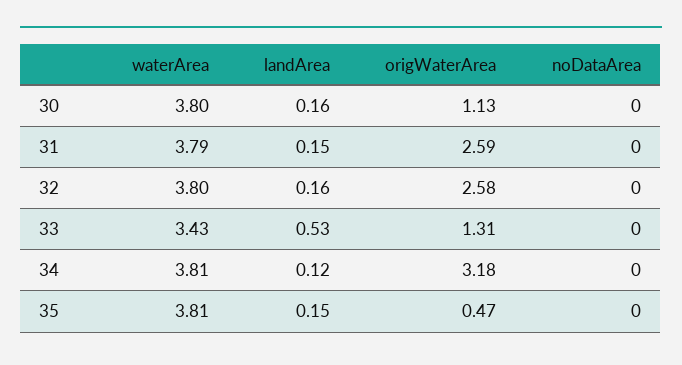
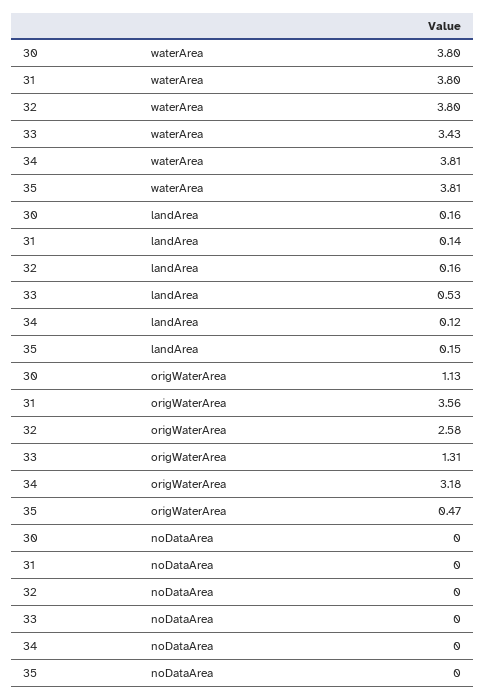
  {
    "waterArea": {
      "30": 3.8,
-     "31": 3.79,
+     "31": 3.8,
      "32": 3.8,
      "33": 3.43,
      "34": 3.81,
      "35": 3.81
    },
    "landArea": {
      "30": 0.16,
-     "31": 0.15,
+     "31": 0.14,
      "32": 0.16,
      "33": 0.53,
      "34": 0.12,
      "35": 0.15
    },
    "origWaterArea": {
      "30": 1.13,
-     "31": 2.59,
+     "31": 3.56,
      "32": 2.58,
      "33": 1.31,
      "34": 3.18,
      "35": 0.47
    },
    "noDataArea": {
      "30": 0,
      "31": 0,
      "32": 0,
      "33": 0,
      "34": 0,
      "35": 0
    }
  }

